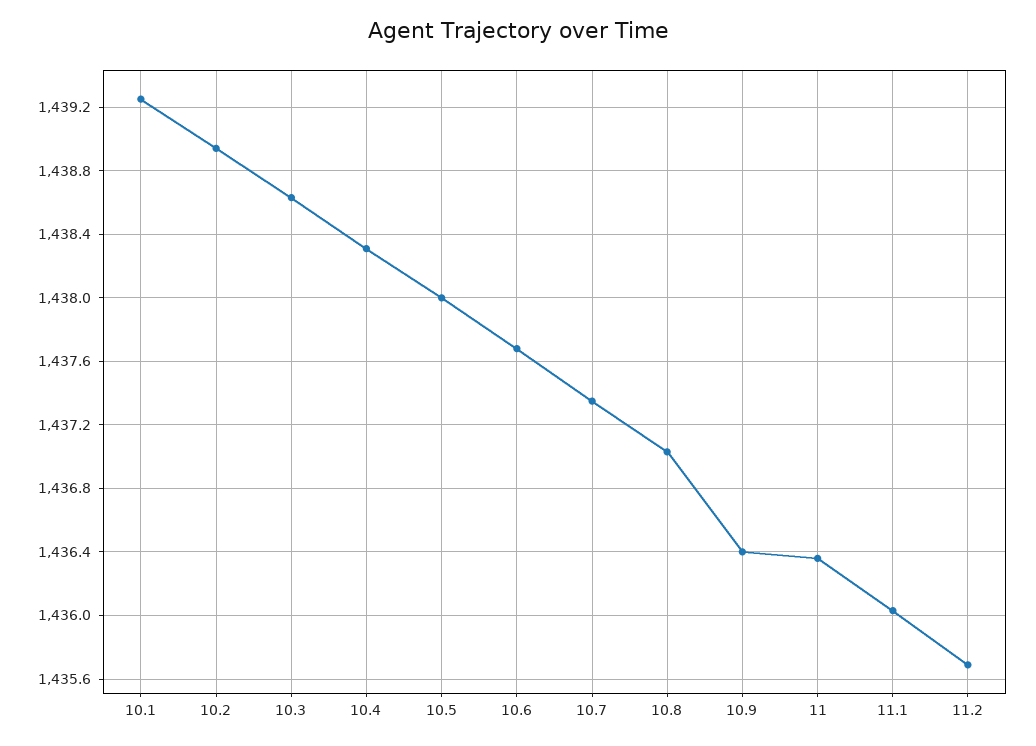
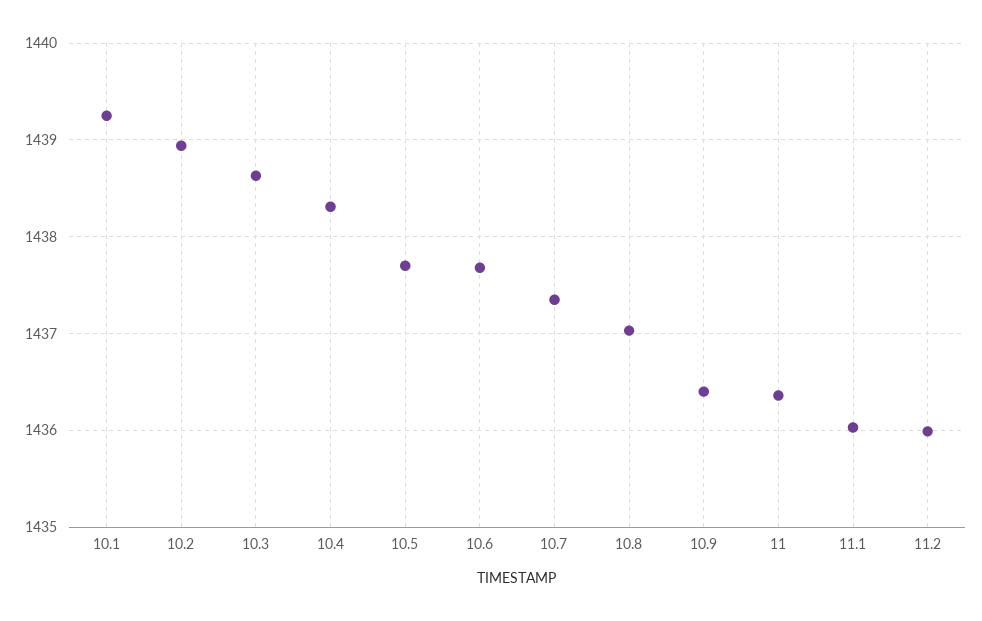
  {
    "10.1": 1439.25,
    "10.2": 1438.95,
    "10.3": 1438.65,
    "10.4": 1438.3,
-   "10.5": 1438,
+   "10.5": 1437.7,
    "10.6": 1437.7,
    "10.7": 1437.35,
    "10.8": 1437.05,
    "10.9": 1436.4,
    "11": 1436.35,
    "11.1": 1436.05,
-   "11.2": 1435.7
+   "11.2": 1436
  }

